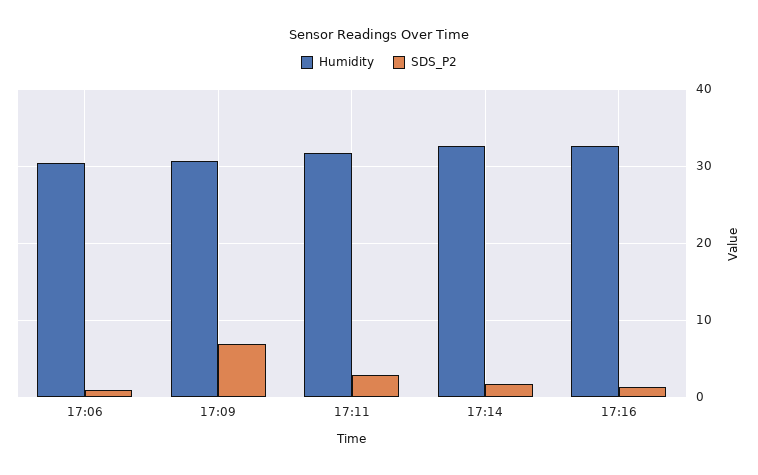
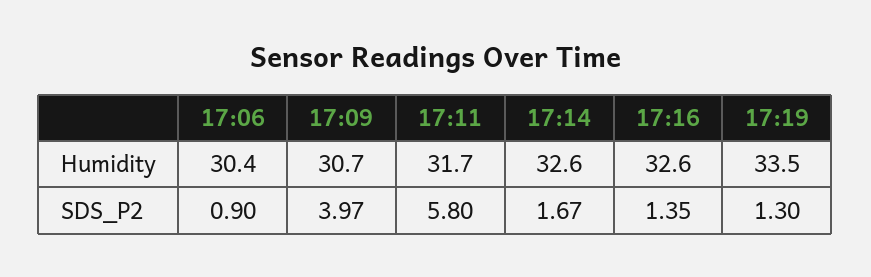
  {
    "Humidity": {
      "17:06": 30.4,
      "17:09": 30.7,
      "17:11": 31.7,
      "17:14": 32.6,
-     "17:16": 32.6
+     "17:16": 32.6,
+     "17:19": 33.5
    },
    "SDS_P2": {
      "17:06": 0.9,
-     "17:09": 7,
+     "17:09": 3.97,
-     "17:11": 3,
+     "17:11": 5.8,
      "17:14": 1.67,
-     "17:16": 1.35
+     "17:16": 1.35,
+     "17:19": 1.3
    }
  }

